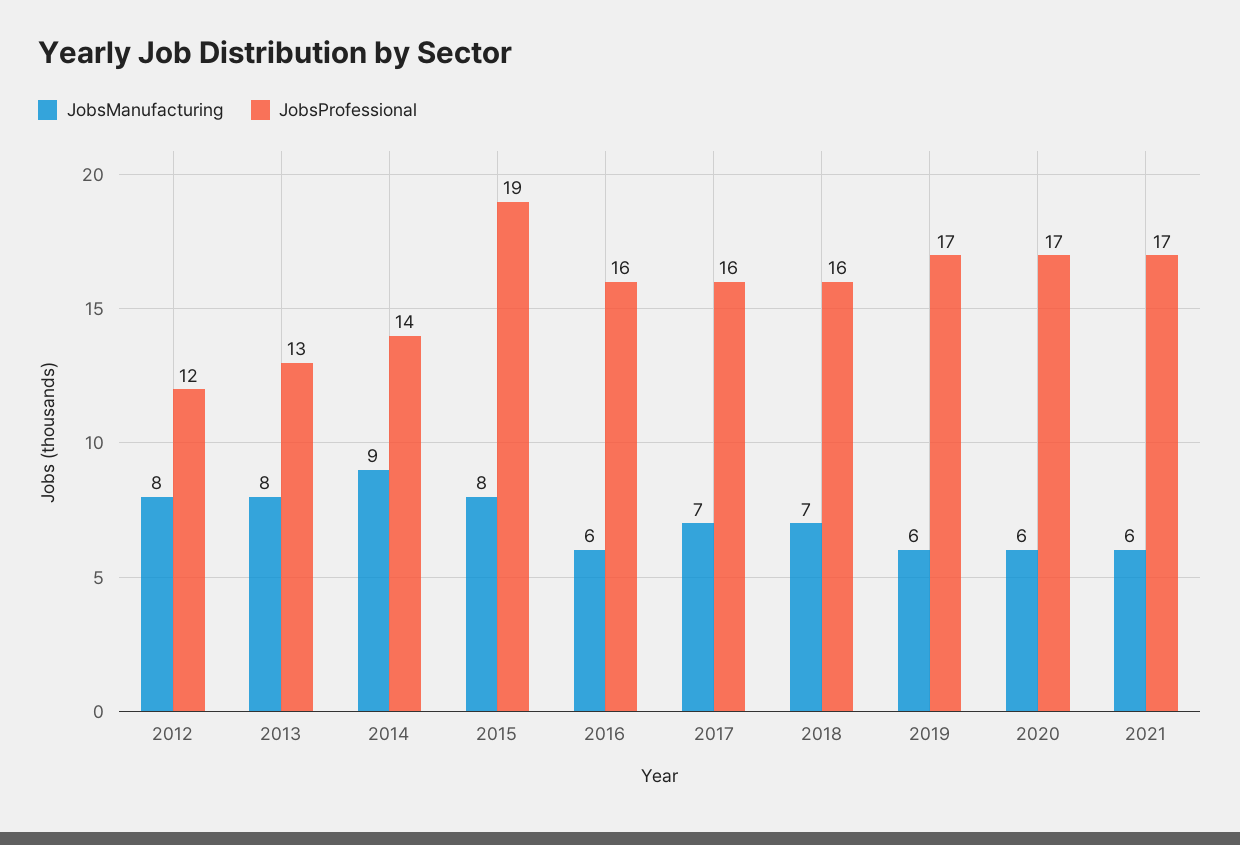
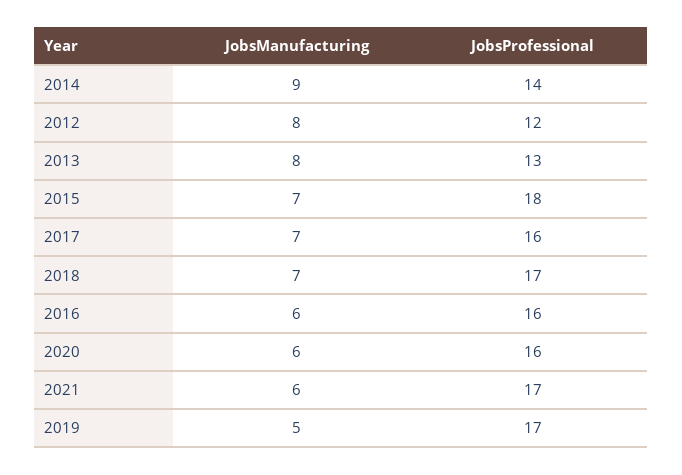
  {
    "JobsManufacturing": {
      "2012": 8,
      "2013": 8,
      "2014": 9,
-     "2015": 8,
+     "2015": 7,
      "2016": 6,
      "2017": 7,
      "2018": 7,
-     "2019": 6,
+     "2019": 5,
      "2020": 6,
      "2021": 6
    },
    "JobsProfessional": {
      "2012": 12,
      "2013": 13,
      "2014": 14,
-     "2015": 19,
+     "2015": 18,
      "2016": 16,
      "2017": 16,
-     "2018": 16,
+     "2018": 17,
      "2019": 17,
-     "2020": 17,
+     "2020": 16,
      "2021": 17
    }
  }

